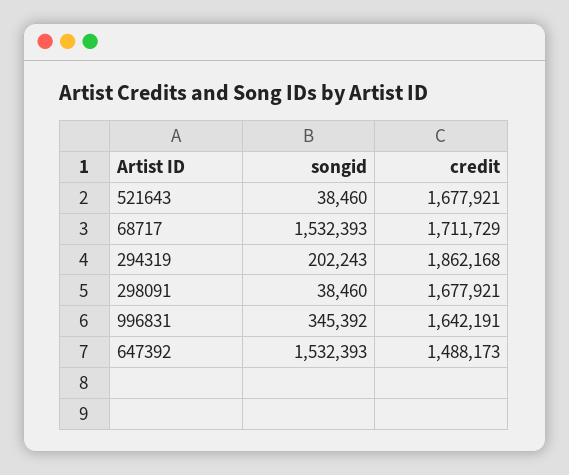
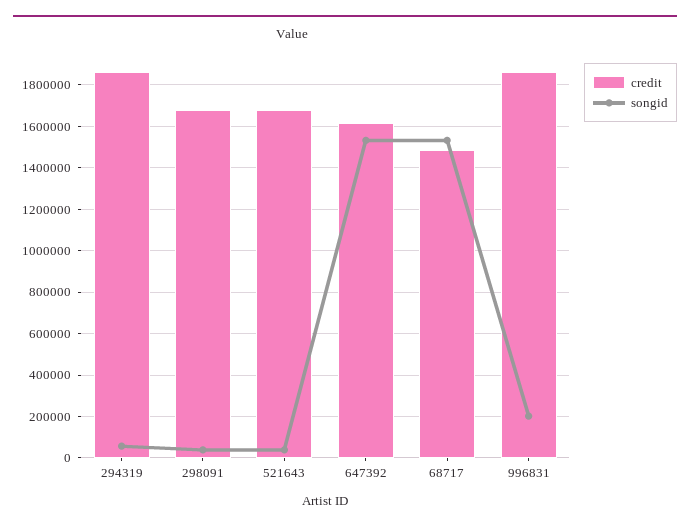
  {
    "songid": {
      "521643": 38460,
      "68717": 1532393,
-     "294319": 202243,
+     "294319": 50000,
      "298091": 38460,
-     "996831": 345392,
+     "996831": 200000,
      "647392": 1532393
    },
    "credit": {
      "521643": 1677921,
-     "68717": 1711729,
+     "68717": 1500000,
      "294319": 1862168,
      "298091": 1677921,
-     "996831": 1642191,
+     "996831": 1850000,
-     "647392": 1488173
+     "647392": 1600000
    }
  }

